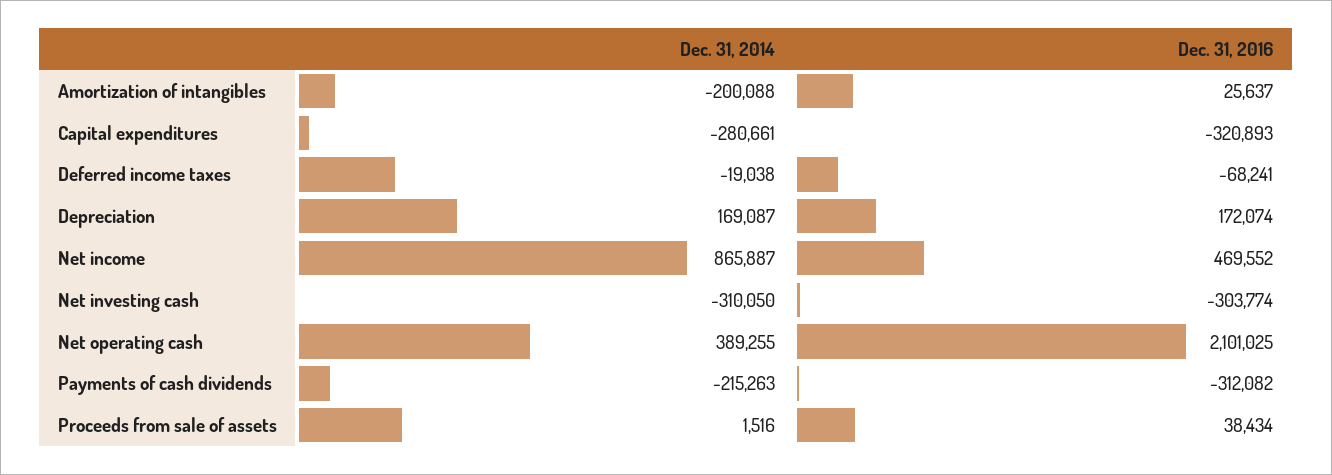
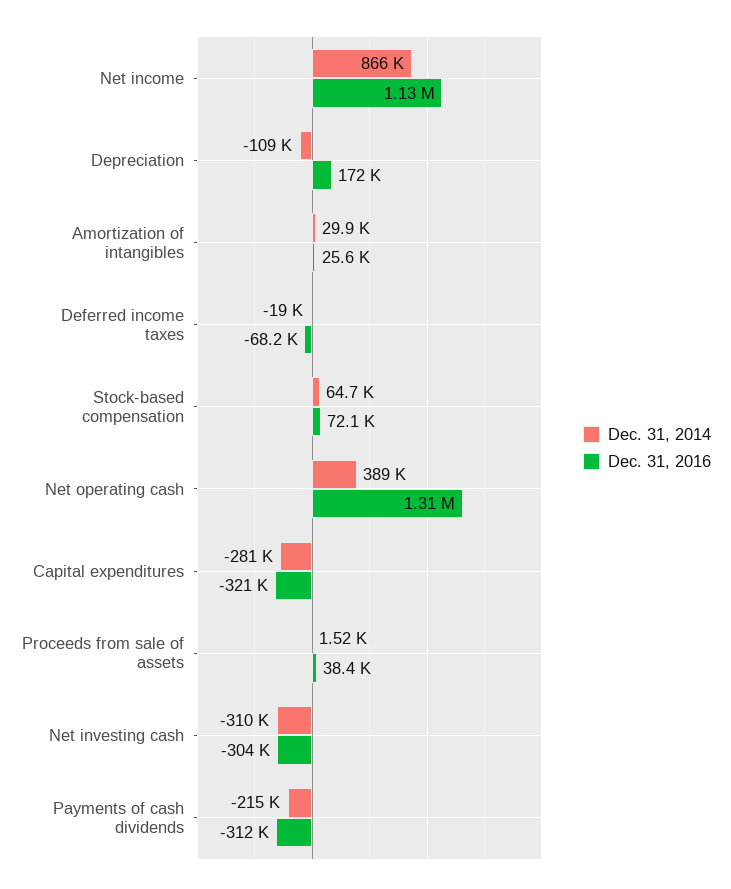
  {
    "Dec. 31, 2014": {
-     "Amortization of intangibles": -200088,
+     "Amortization of intangibles": 29900,
      "Capital expenditures": -280661,
      "Deferred income taxes": -19038,
-     "Depreciation": 169087,
+     "Depreciation": -109000,
      "Net income": 865887,
      "Net investing cash": -310050,
      "Net operating cash": 389255,
      "Payments of cash dividends": -215263,
-     "Proceeds from sale of assets": 1516
+     "Proceeds from sale of assets": 1516,
+     "Stock-based compensation": 64700
    },
    "Dec. 31, 2016": {
      "Amortization of intangibles": 25637,
      "Capital expenditures": -320893,
      "Deferred income taxes": -68241,
      "Depreciation": 172074,
-     "Net income": 469552,
+     "Net income": 1130000,
      "Net investing cash": -303774,
-     "Net operating cash": 2101025,
+     "Net operating cash": 1310000,
      "Payments of cash dividends": -312082,
-     "Proceeds from sale of assets": 38434
+     "Proceeds from sale of assets": 38434,
+     "Stock-based compensation": 72100
    }
  }

